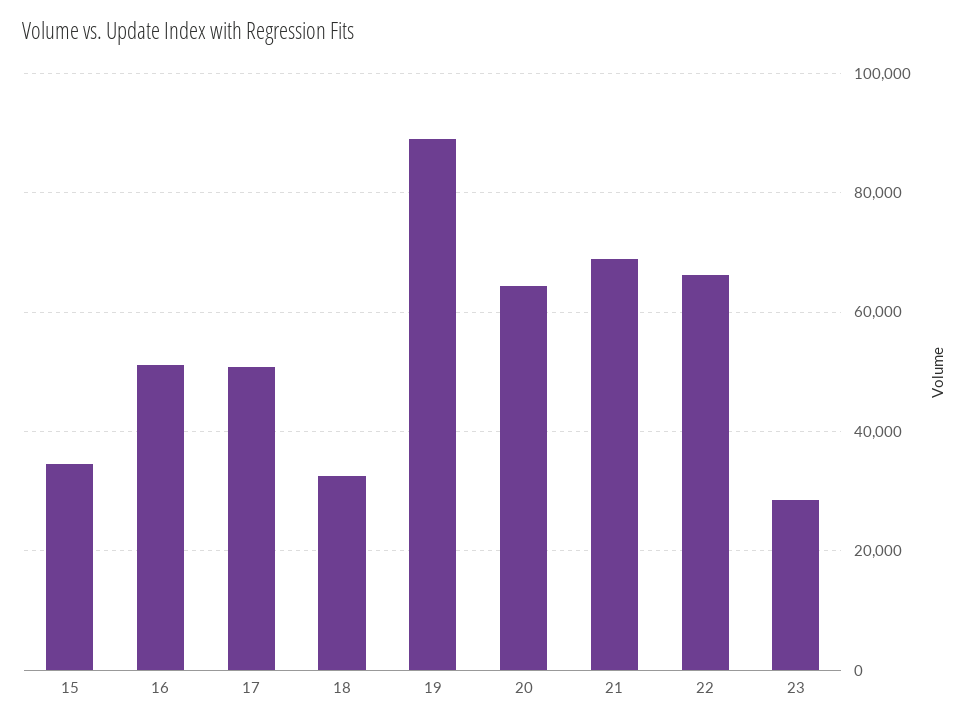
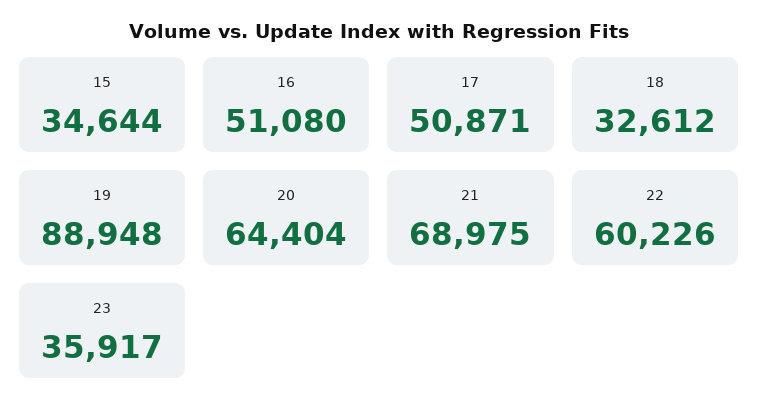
  {
    "15": 34644,
    "16": 51080,
    "17": 50871,
    "18": 32612,
    "19": 88948,
    "20": 64404,
    "21": 68975,
-   "22": 66000,
+   "22": 60226,
-   "23": 28000
+   "23": 35917
  }

